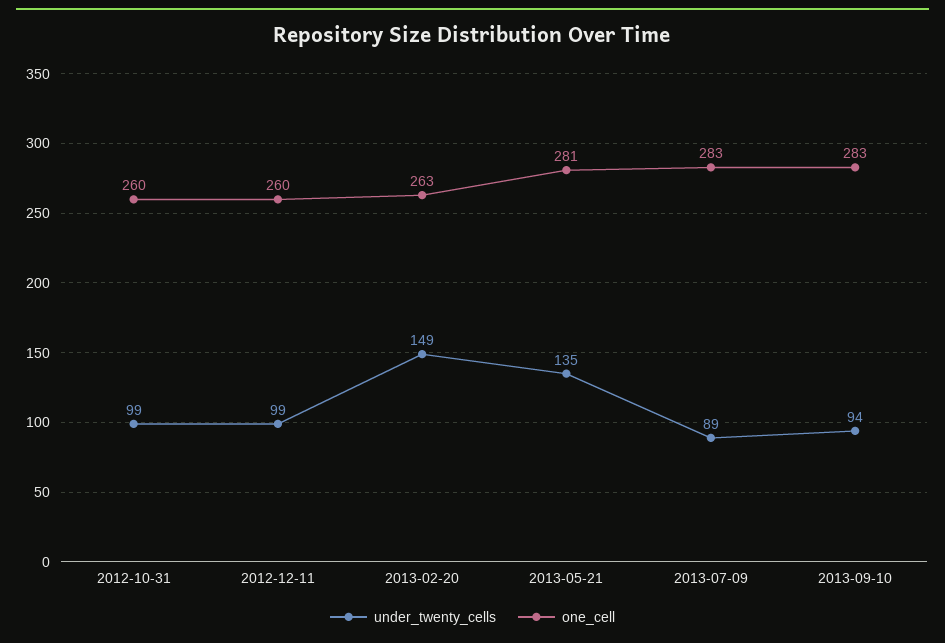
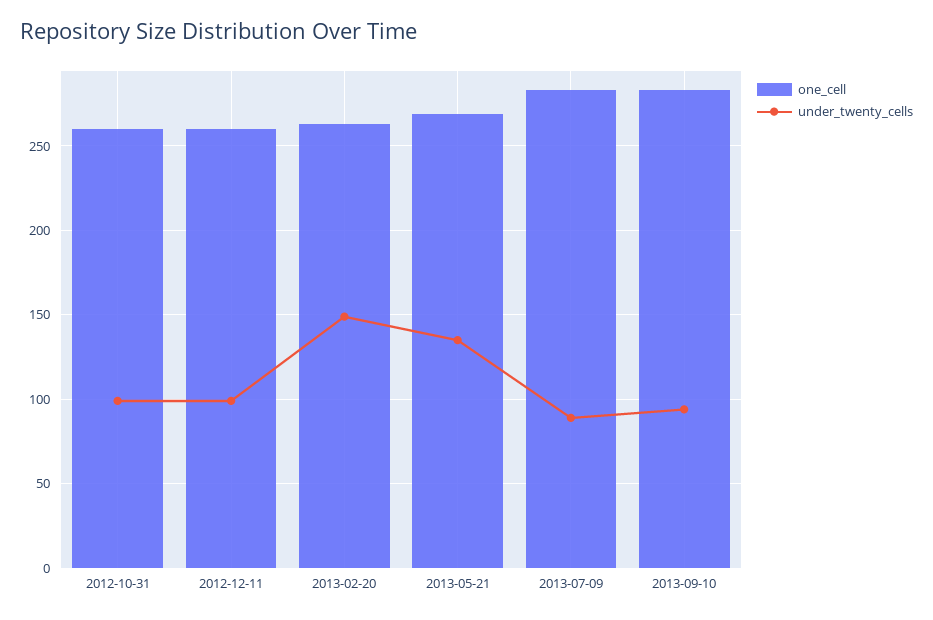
  {
    "under_twenty_cells": {
      "2012-10-31": 99,
      "2012-12-11": 99,
      "2013-02-20": 149,
      "2013-05-21": 135,
      "2013-07-09": 89,
      "2013-09-10": 94
    },
    "one_cell": {
      "2012-10-31": 260,
      "2012-12-11": 260,
      "2013-02-20": 263,
-     "2013-05-21": 281,
+     "2013-05-21": 270,
      "2013-07-09": 283,
      "2013-09-10": 283
    }
  }

